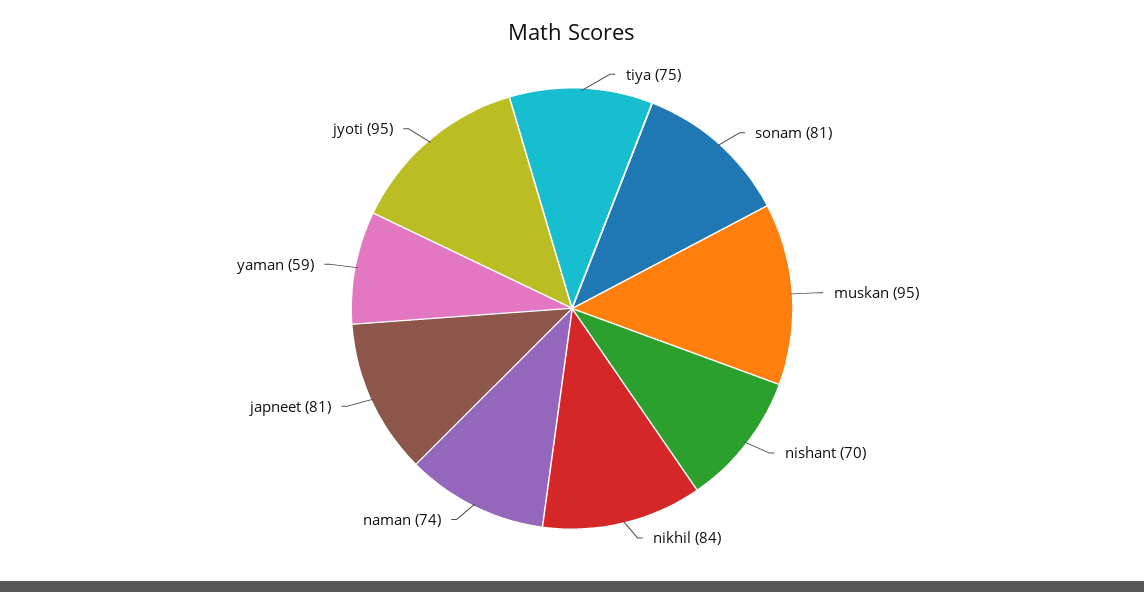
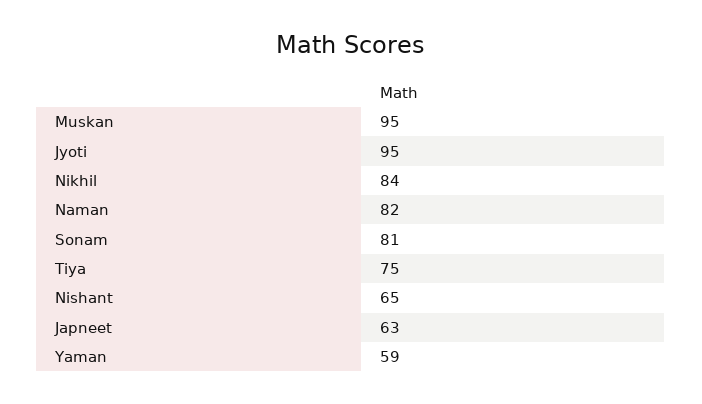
  {
    "tiya": 75,
    "sonam": 81,
    "muskan": 95,
-   "nishant": 70,
+   "nishant": 65,
    "nikhil": 84,
-   "naman": 74,
+   "naman": 82,
-   "japneet": 81,
+   "japneet": 63,
    "yaman": 59,
    "jyoti": 95
  }

